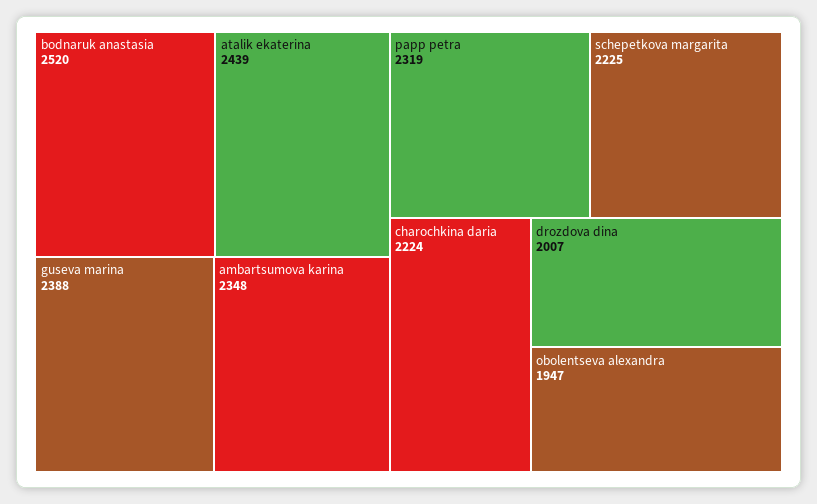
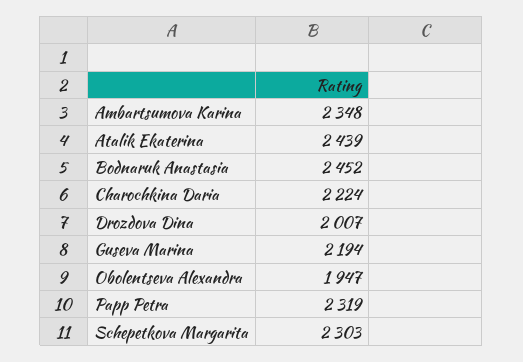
  {
-   "bodnaruk anastasia": 2520,
+   "bodnaruk anastasia": 2452,
    "atalik ekaterina": 2439,
-   "guseva marina": 2388,
+   "guseva marina": 2194,
    "ambartsumova karina": 2348,
    "papp petra": 2319,
-   "schepetkova margarita": 2225,
+   "schepetkova margarita": 2303,
    "charochkina daria": 2224,
    "drozdova dina": 2007,
    "obolentseva alexandra": 1947
  }

